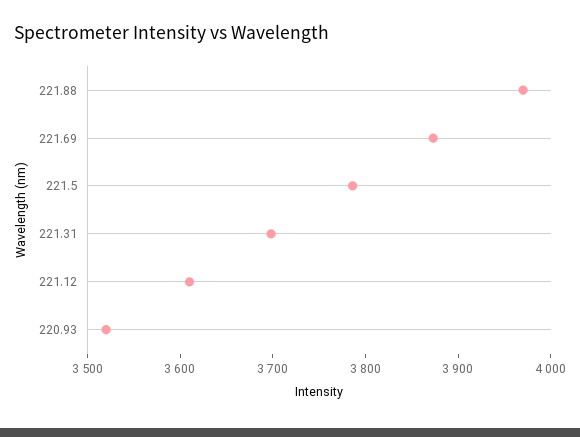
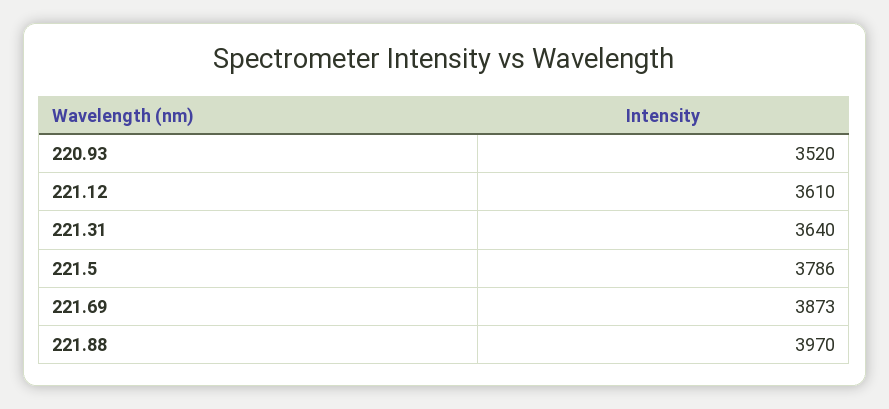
  {
    "221.88": 3970,
    "221.69": 3873,
    "221.5": 3786,
-   "221.31": 3700,
+   "221.31": 3640,
    "221.12": 3610,
    "220.93": 3520
  }

